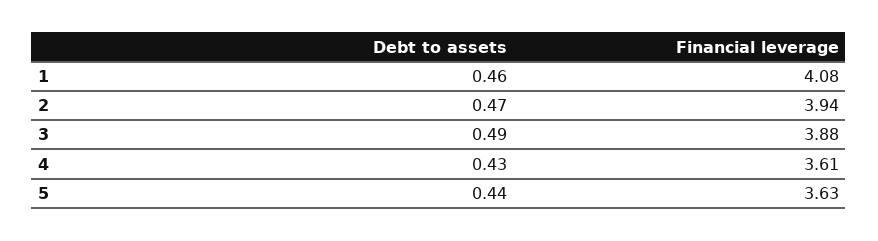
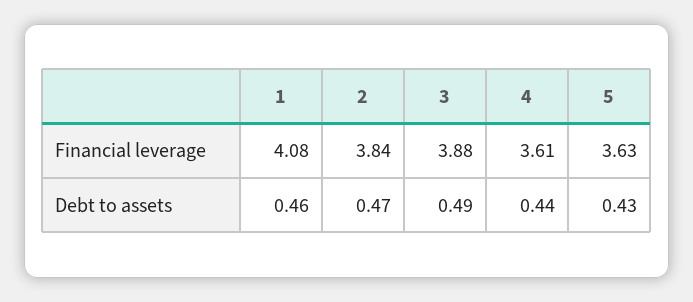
  {
    "Debt to assets": {
      "1": 0.46,
      "2": 0.47,
      "3": 0.49,
-     "4": 0.43,
+     "4": 0.44,
-     "5": 0.44
+     "5": 0.43
    },
    "Financial leverage": {
      "1": 4.08,
-     "2": 3.94,
+     "2": 3.84,
      "3": 3.88,
      "4": 3.61,
      "5": 3.63
    }
  }

